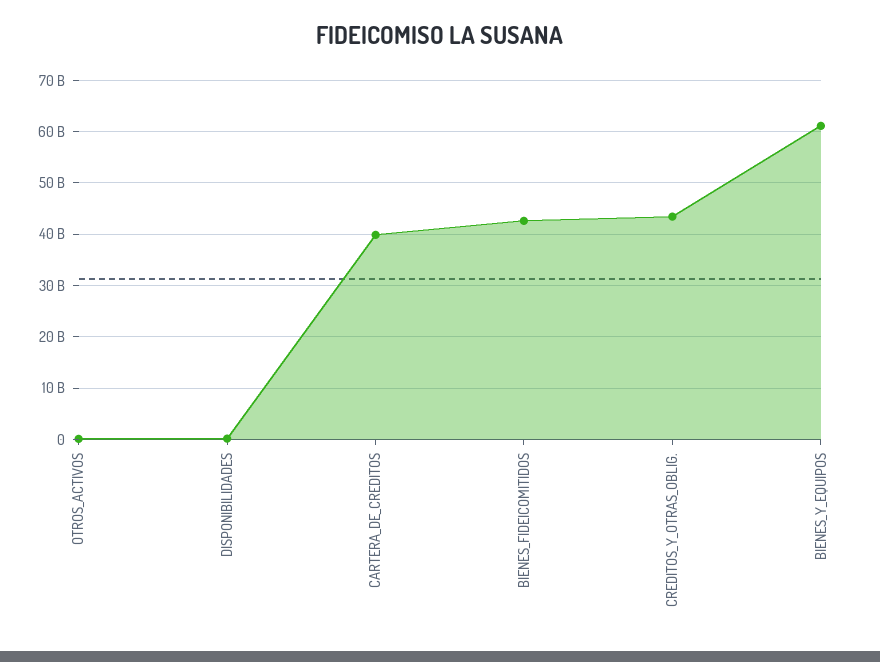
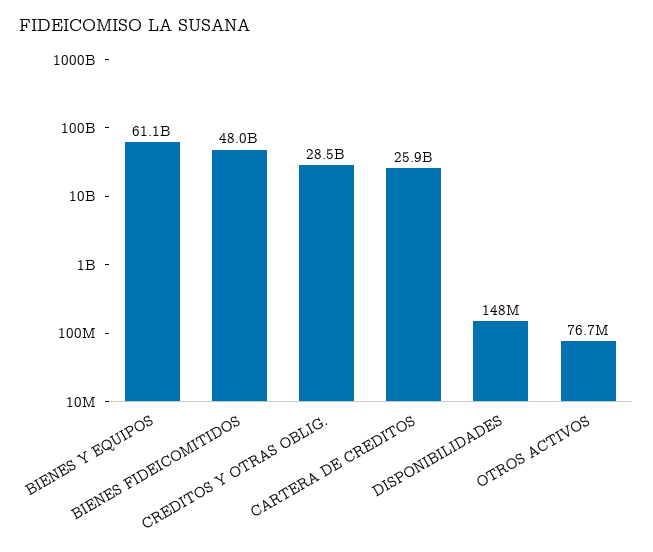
  {
    "OTROS_ACTIVOS": 76700000,
    "DISPONIBILIDADES": 148000000,
-   "CARTERA_DE_CREDITOS": 40000000000,
+   "CARTERA_DE_CREDITOS": 25900000000,
-   "BIENES_FIDEICOMITIDOS": 42000000000,
+   "BIENES_FIDEICOMITIDOS": 48000000000,
-   "CREDITOS_Y_OTRAS_OBLIG.": 44000000000,
+   "CREDITOS_Y_OTRAS_OBLIG.": 28500000000,
    "BIENES_Y_EQUIPOS": 61100000000
  }

